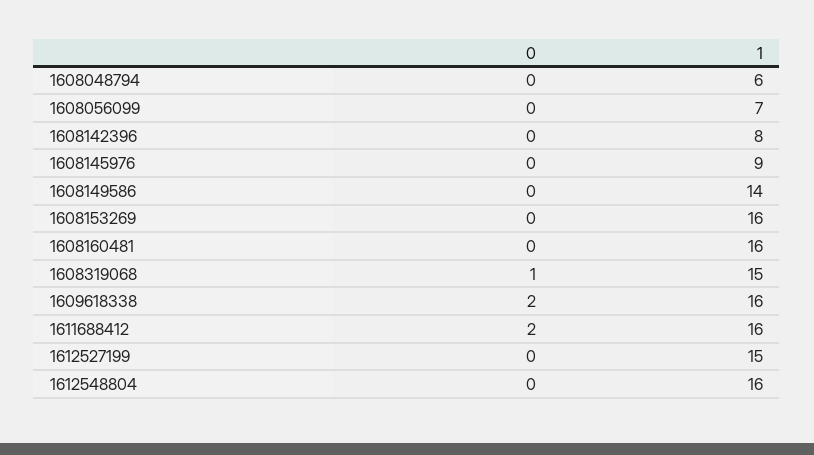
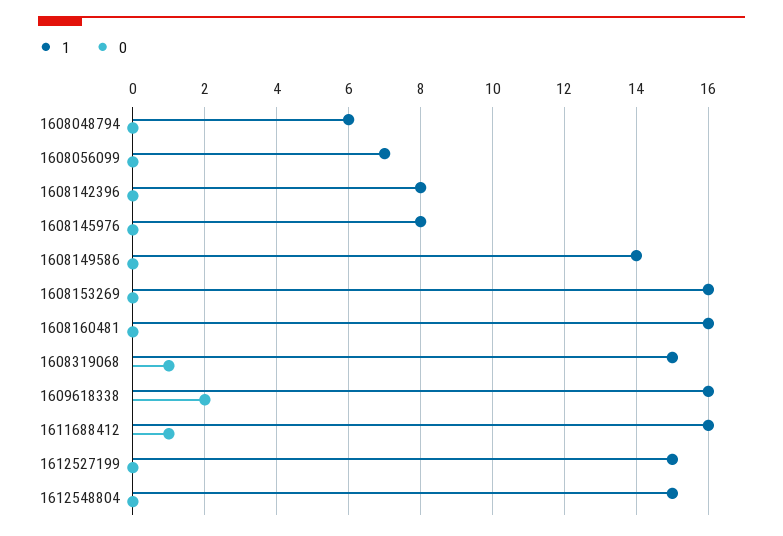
  {
    "0": {
      "1608048794": 0,
      "1608056099": 0,
      "1608142396": 0,
      "1608145976": 0,
      "1608149586": 0,
      "1608153269": 0,
      "1608160481": 0,
      "1608319068": 1,
      "1609618338": 2,
-     "1611688412": 2,
+     "1611688412": 1,
      "1612527199": 0,
      "1612548804": 0
    },
    "1": {
      "1608048794": 6,
      "1608056099": 7,
      "1608142396": 8,
-     "1608145976": 9,
+     "1608145976": 8,
      "1608149586": 14,
      "1608153269": 16,
      "1608160481": 16,
      "1608319068": 15,
      "1609618338": 16,
      "1611688412": 16,
      "1612527199": 15,
-     "1612548804": 16
+     "1612548804": 15
    }
  }

